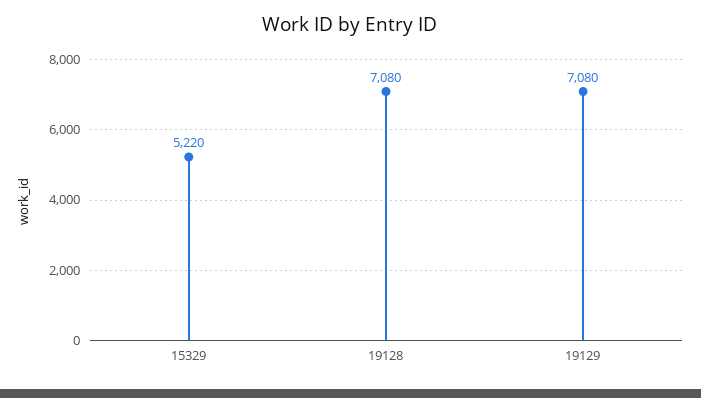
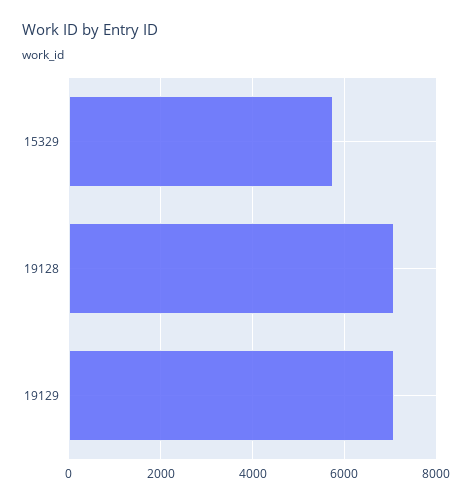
  {
-   "15329": 5220,
+   "15329": 5800,
    "19128": 7080,
    "19129": 7080
  }

